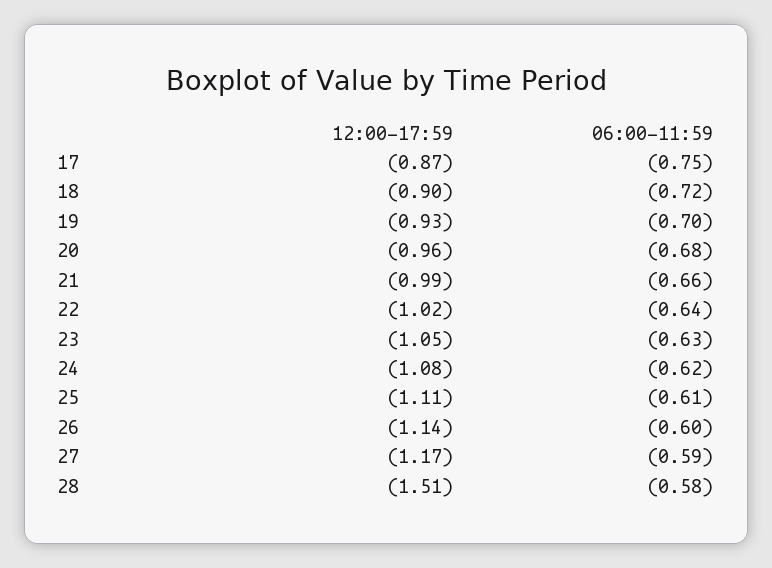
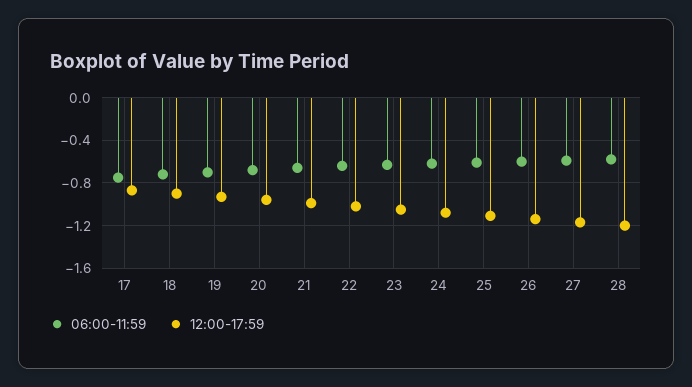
  {
    "12:00-17:59": {
      "17": -0.87,
      "18": -0.9,
      "19": -0.93,
      "20": -0.96,
      "21": -0.99,
      "22": -1.02,
      "23": -1.05,
      "24": -1.08,
      "25": -1.11,
      "26": -1.14,
      "27": -1.17,
-     "28": -1.51
+     "28": -1.2
    },
    "06:00-11:59": {
      "17": -0.75,
      "18": -0.72,
      "19": -0.7,
      "20": -0.68,
      "21": -0.66,
      "22": -0.64,
      "23": -0.63,
      "24": -0.62,
      "25": -0.61,
      "26": -0.6,
      "27": -0.59,
      "28": -0.58
    }
  }

